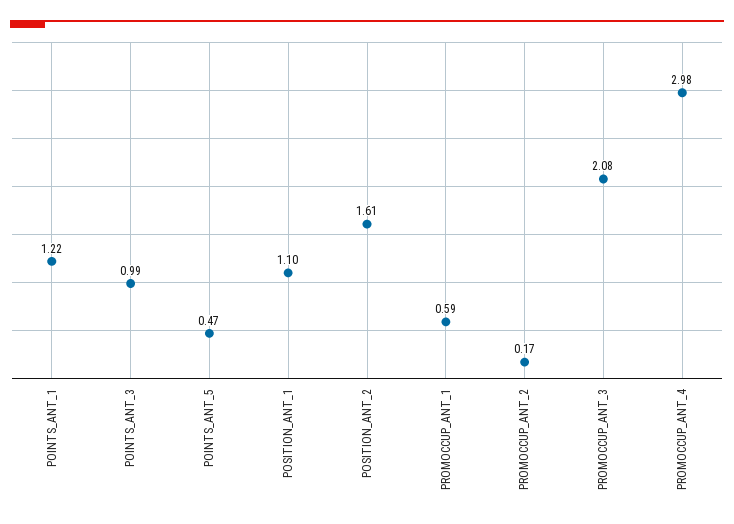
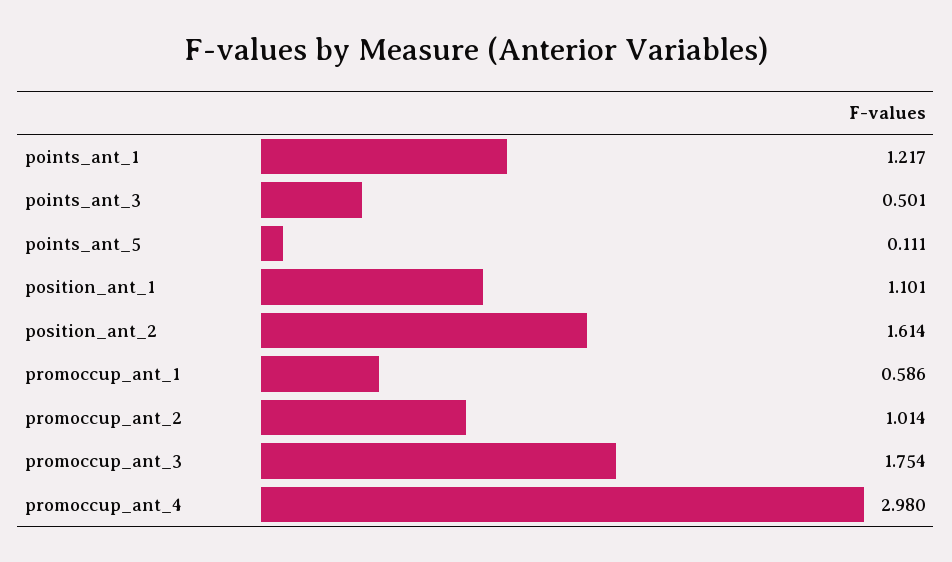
  {
    "POINTS_ANT_1": 1.217,
-   "POINTS_ANT_3": 0.99,
+   "POINTS_ANT_3": 0.501,
-   "POINTS_ANT_5": 0.47,
+   "POINTS_ANT_5": 0.111,
    "POSITION_ANT_1": 1.101,
    "POSITION_ANT_2": 1.614,
    "PROMOCCUP_ANT_1": 0.586,
-   "PROMOCCUP_ANT_2": 0.17,
+   "PROMOCCUP_ANT_2": 1.014,
-   "PROMOCCUP_ANT_3": 2.08,
+   "PROMOCCUP_ANT_3": 1.754,
    "PROMOCCUP_ANT_4": 2.98
  }

